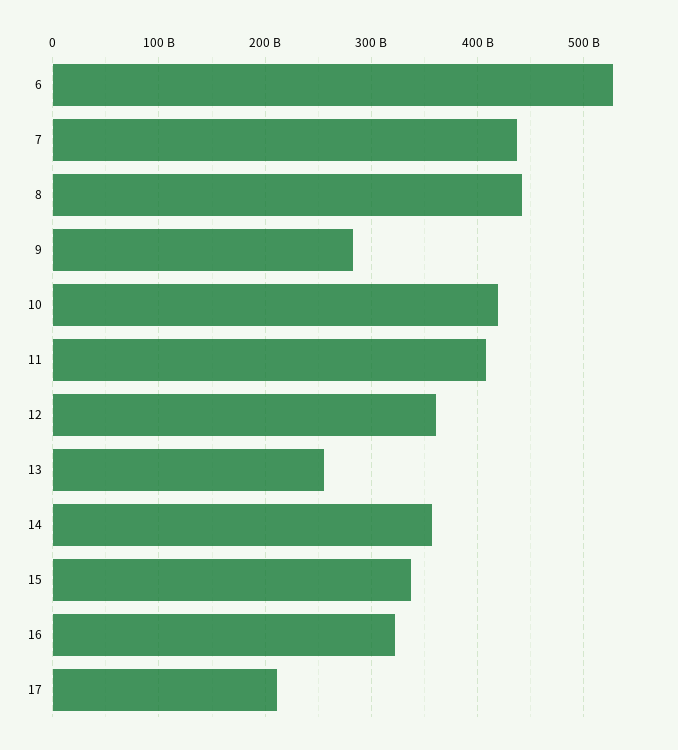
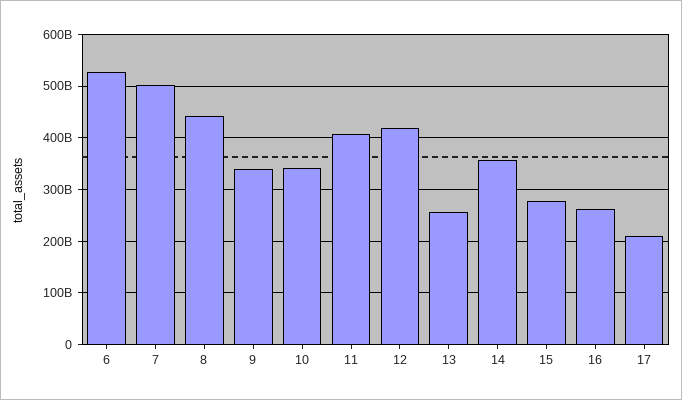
  {
    "6": 530000000000,
-   "7": 440000000000,
+   "7": 500000000000,
    "8": 440000000000,
-   "9": 280000000000,
+   "9": 340000000000,
-   "10": 420000000000,
+   "10": 340000000000,
    "11": 410000000000,
-   "12": 360000000000,
+   "12": 420000000000,
    "13": 260000000000,
    "14": 360000000000,
-   "15": 340000000000,
+   "15": 280000000000,
-   "16": 320000000000,
+   "16": 260000000000,
    "17": 210000000000
  }

